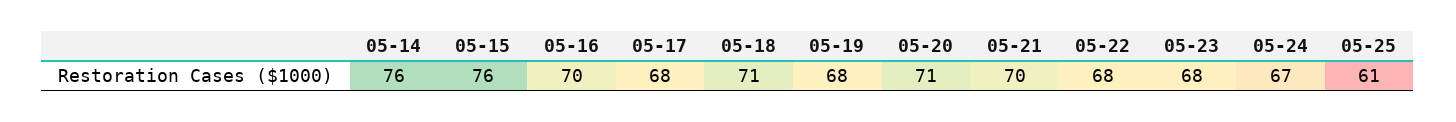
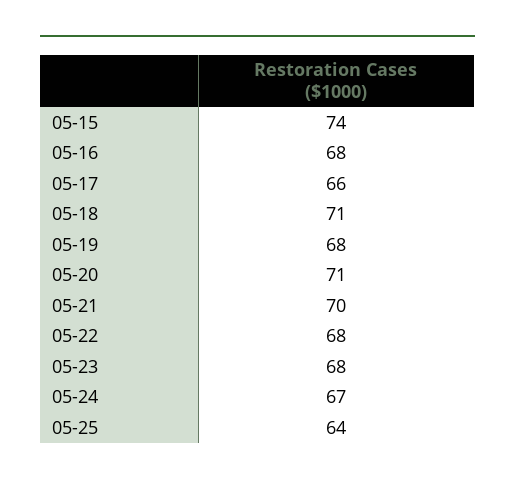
  {
-   "05-14": 76,
-   "05-15": 76,
+   "05-15": 74,
-   "05-16": 70,
+   "05-16": 68,
-   "05-17": 68,
+   "05-17": 66,
    "05-18": 71,
    "05-19": 68,
    "05-20": 71,
    "05-21": 70,
    "05-22": 68,
    "05-23": 68,
    "05-24": 67,
-   "05-25": 61
+   "05-25": 64
  }

